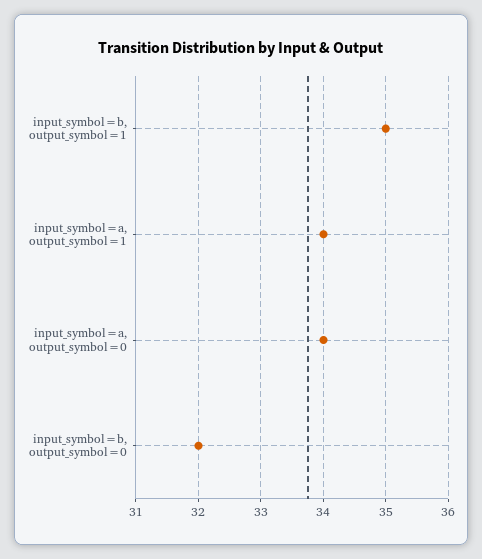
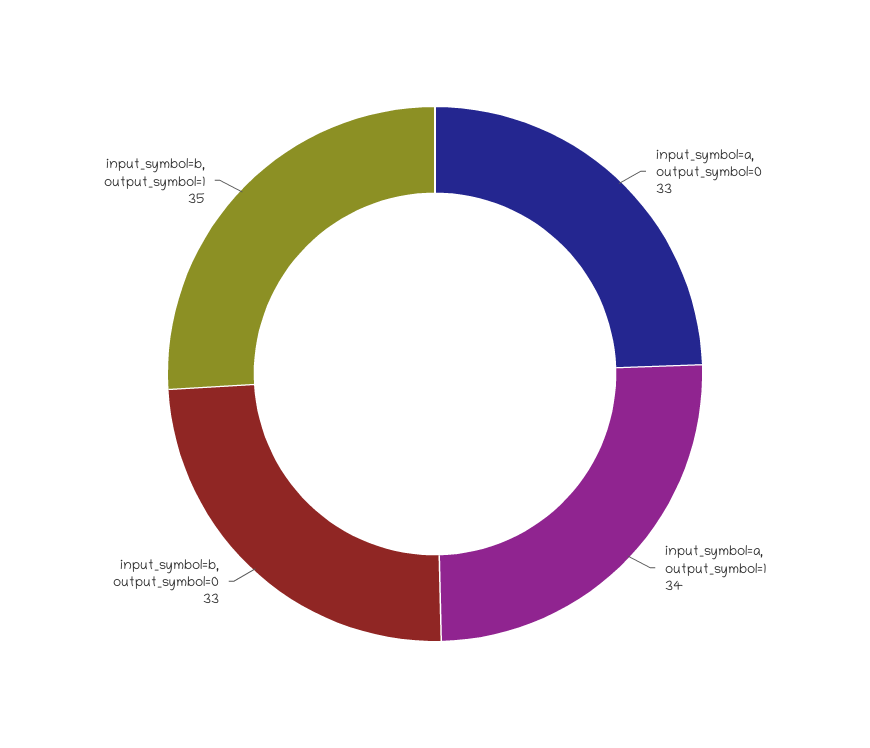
  {
    "input_symbol=b, output_symbol=1": 35,
    "input_symbol=a, output_symbol=1": 34,
-   "input_symbol=a, output_symbol=0": 34,
+   "input_symbol=a, output_symbol=0": 33,
-   "input_symbol=b, output_symbol=0": 32
+   "input_symbol=b, output_symbol=0": 33
  }

